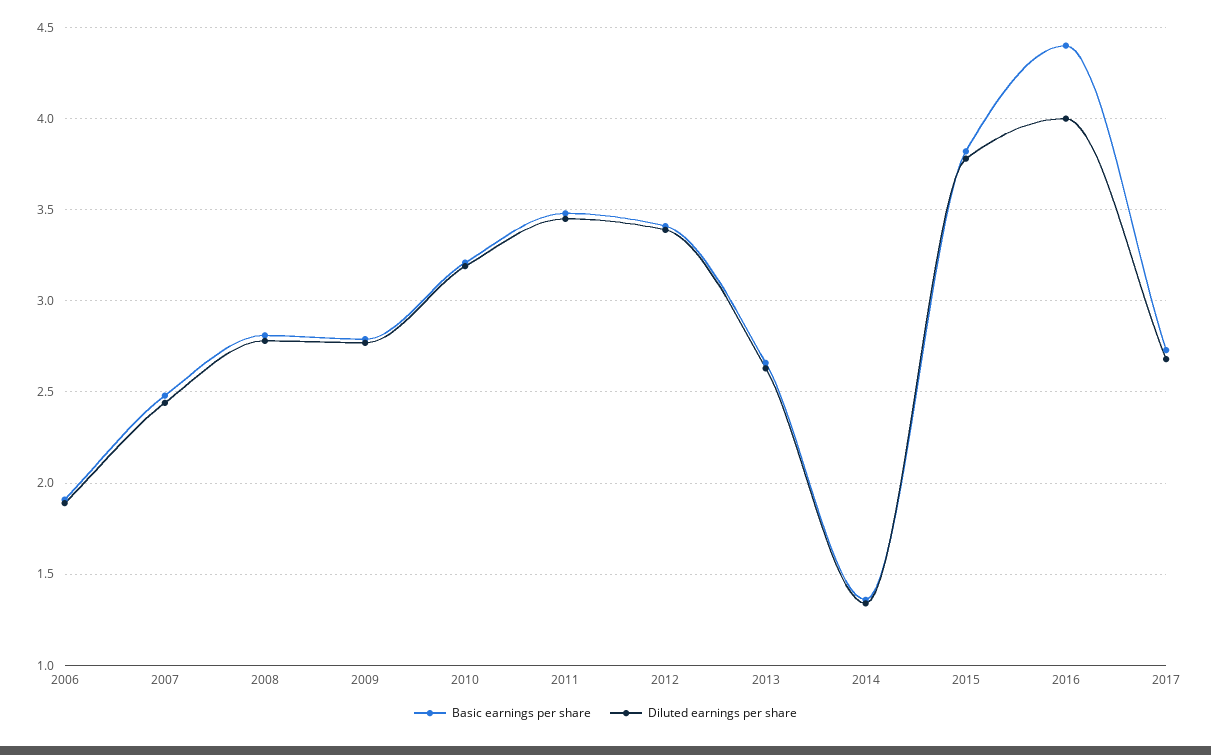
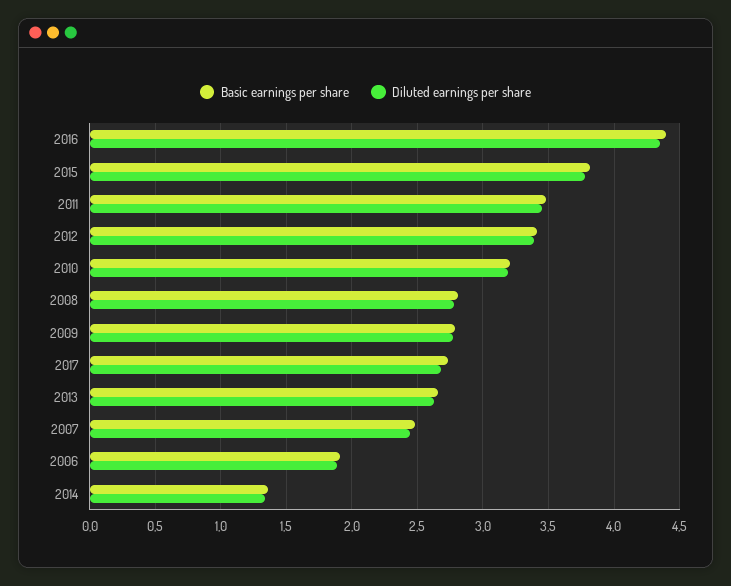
  {
    "Basic earnings per share": {
      "2006": 1.9,
      "2007": 2.5,
      "2008": 2.8,
      "2009": 2.8,
      "2010": 3.2,
      "2011": 3.5,
      "2012": 3.4,
      "2013": 2.65,
      "2014": 1.35,
      "2015": 3.8,
      "2016": 4.4,
      "2017": 2.75
    },
    "Diluted earnings per share": {
      "2006": 1.9,
      "2007": 2.45,
      "2008": 2.8,
      "2009": 2.75,
      "2010": 3.2,
      "2011": 3.45,
      "2012": 3.4,
      "2013": 2.65,
      "2014": 1.35,
      "2015": 3.8,
-     "2016": 4,
+     "2016": 4.35,
      "2017": 2.7
    }
  }

